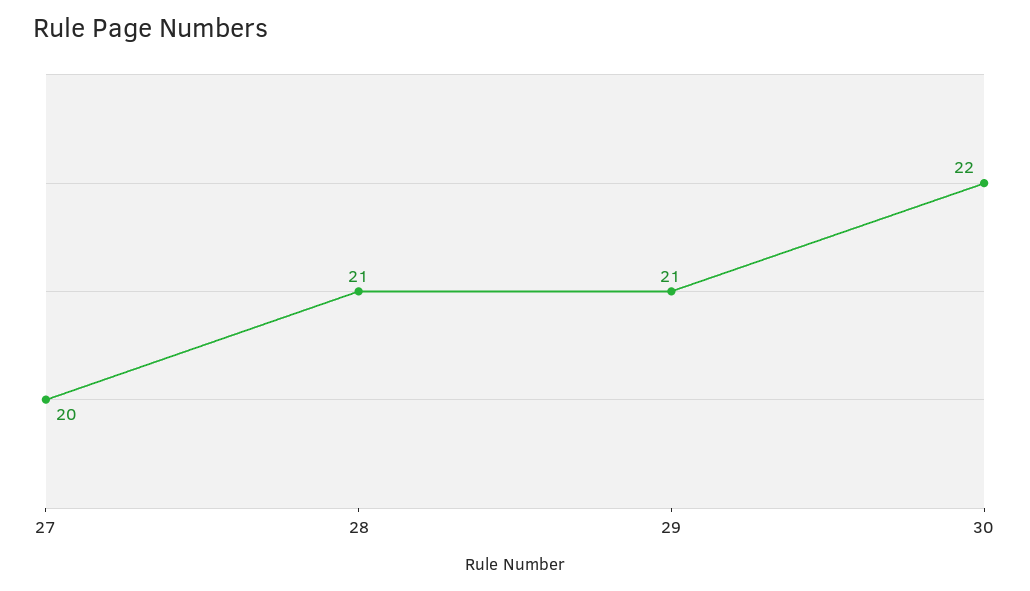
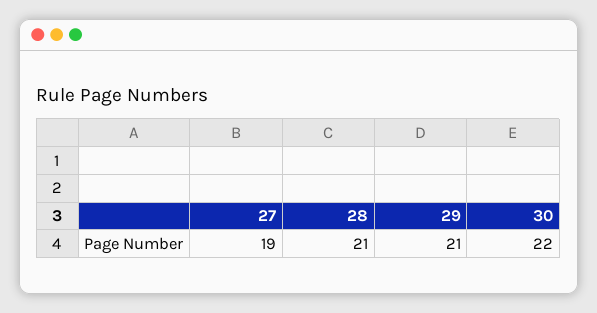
  {
-   "27": 20,
+   "27": 19,
    "28": 21,
    "29": 21,
    "30": 22
  }

